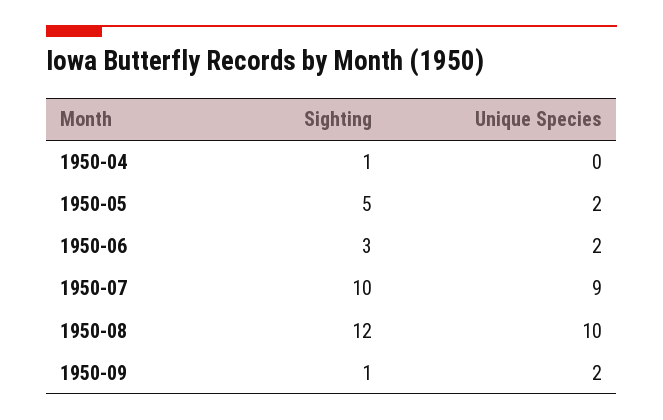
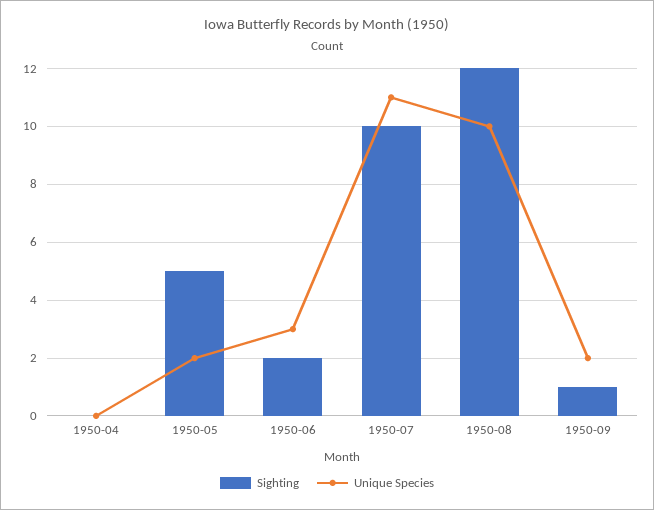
  {
    "Sighting": {
-     "1950-04": 1,
+     "1950-04": 0,
      "1950-05": 5,
-     "1950-06": 3,
+     "1950-06": 2,
      "1950-07": 10,
      "1950-08": 12,
      "1950-09": 1
    },
    "Unique Species": {
      "1950-04": 0,
      "1950-05": 2,
-     "1950-06": 2,
+     "1950-06": 3,
-     "1950-07": 9,
+     "1950-07": 11,
      "1950-08": 10,
      "1950-09": 2
    }
  }

